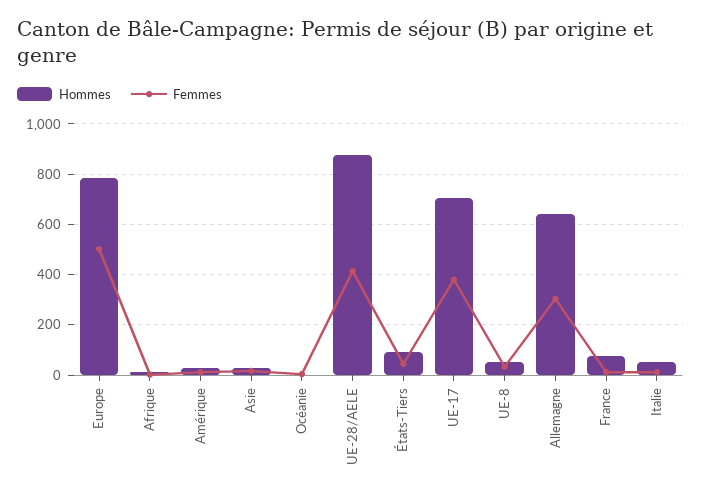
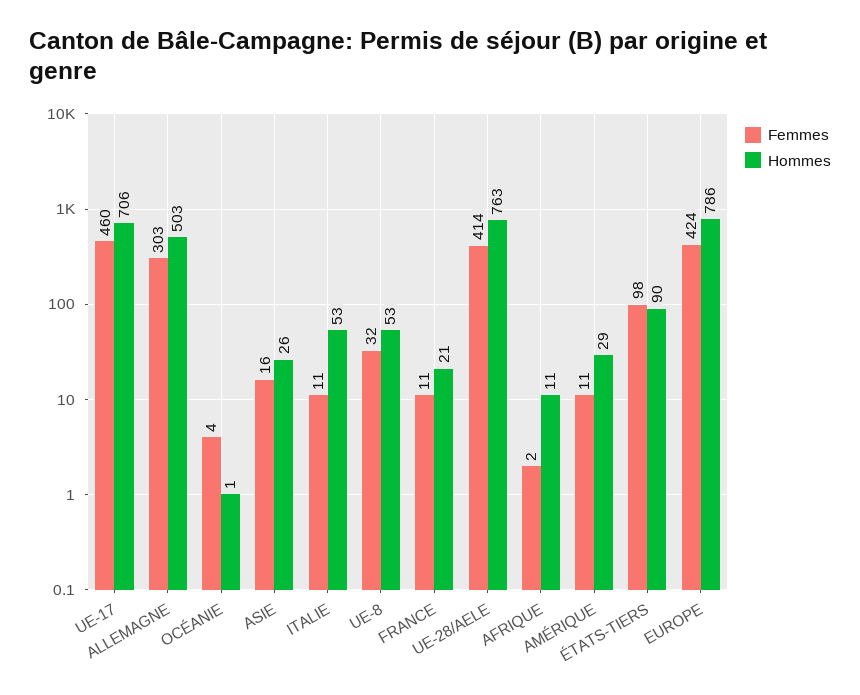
  {
    "Hommes": {
      "Europe": 786,
      "Afrique": 11,
      "Amérique": 29,
      "Asie": 26,
      "Océanie": 1,
-     "UE-28/AELE": 875,
+     "UE-28/AELE": 763,
      "États-Tiers": 90,
      "UE-17": 706,
      "UE-8": 53,
-     "Allemagne": 650,
+     "Allemagne": 503,
-     "France": 75,
+     "France": 21,
      "Italie": 53
    },
    "Femmes": {
-     "Europe": 500,
+     "Europe": 424,
      "Afrique": 2,
      "Amérique": 11,
      "Asie": 16,
      "Océanie": 4,
      "UE-28/AELE": 414,
-     "États-Tiers": 50,
+     "États-Tiers": 98,
-     "UE-17": 375,
+     "UE-17": 460,
      "UE-8": 32,
      "Allemagne": 303,
      "France": 11,
      "Italie": 11
    }
  }

